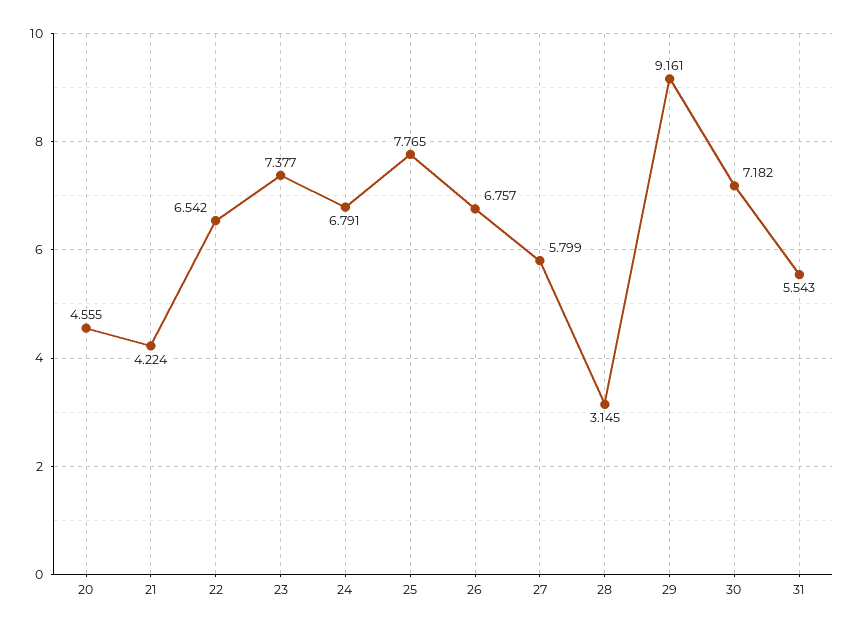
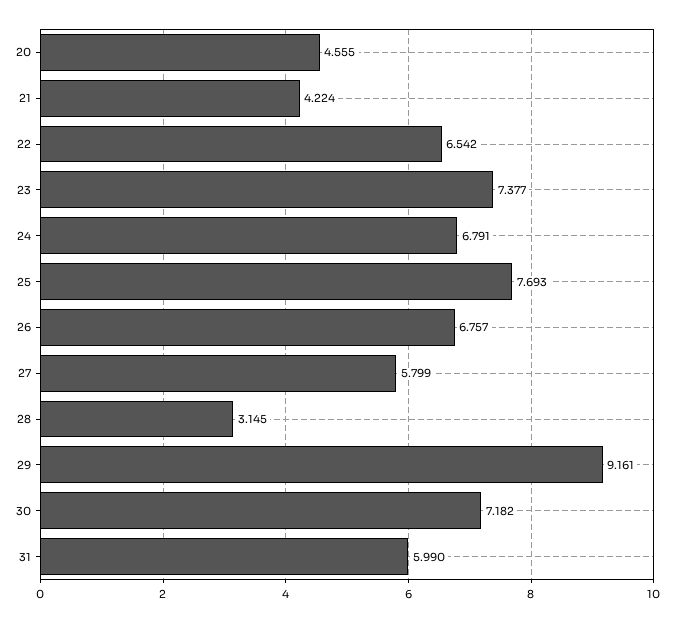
  {
    "20": 4.555,
    "21": 4.224,
    "22": 6.542,
    "23": 7.377,
    "24": 6.791,
-   "25": 7.765,
+   "25": 7.693,
    "26": 6.757,
    "27": 5.799,
    "28": 3.145,
    "29": 9.161,
    "30": 7.182,
-   "31": 5.543
+   "31": 5.99
  }

